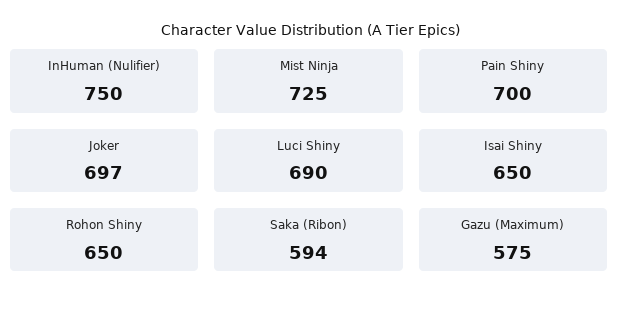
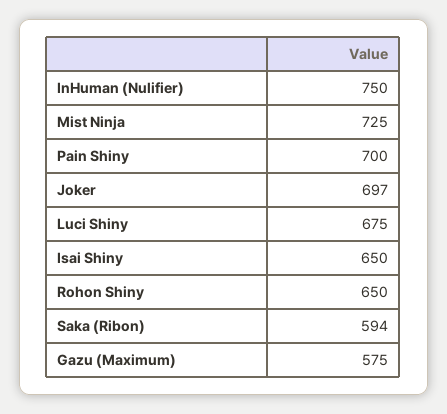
  {
    "InHuman (Nulifier)": 750,
    "Mist Ninja": 725,
    "Pain Shiny": 700,
    "Joker": 697,
-   "Luci Shiny": 690,
+   "Luci Shiny": 675,
    "Isai Shiny": 650,
    "Rohon Shiny": 650,
    "Saka (Ribon)": 594,
    "Gazu (Maximum)": 575
  }

